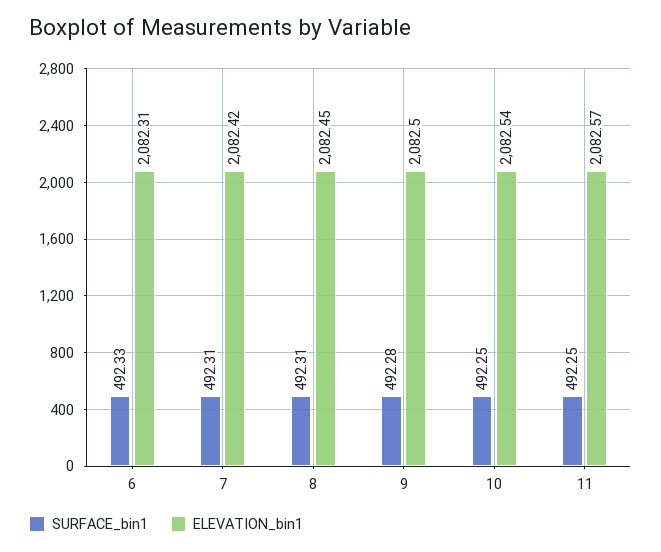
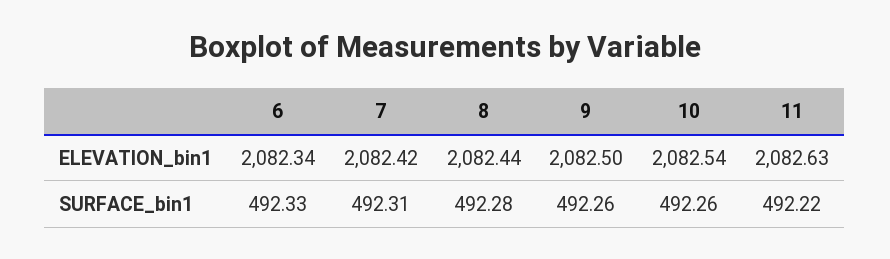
  {
    "SURFACE_bin1": {
      "6": 492.33,
      "7": 492.31,
-     "8": 492.31,
+     "8": 492.28,
-     "9": 492.28,
+     "9": 492.26,
-     "10": 492.25,
+     "10": 492.26,
-     "11": 492.25
+     "11": 492.22
    },
    "ELEVATION_bin1": {
-     "6": 2082.31,
+     "6": 2082.34,
      "7": 2082.42,
-     "8": 2082.45,
+     "8": 2082.44,
      "9": 2082.5,
      "10": 2082.54,
-     "11": 2082.57
+     "11": 2082.63
    }
  }

